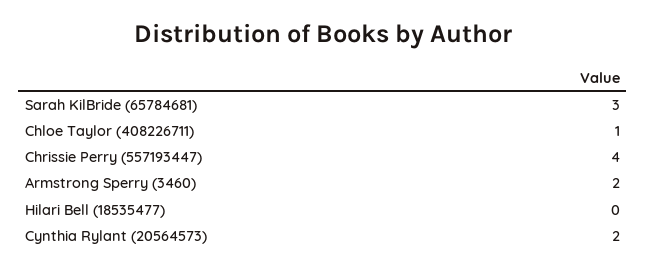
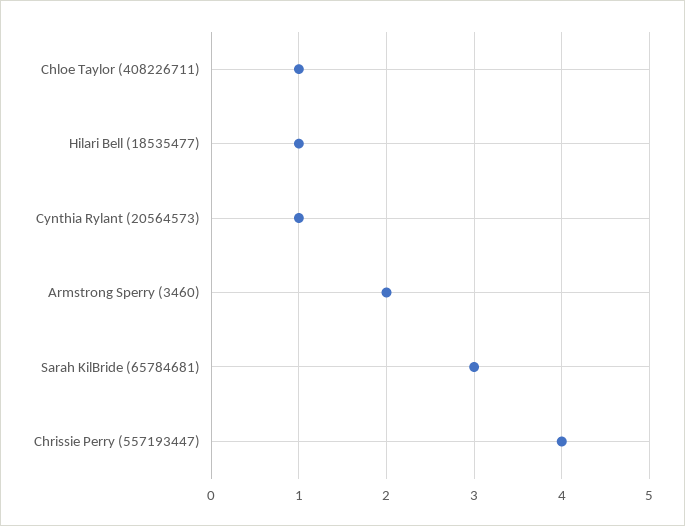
  {
    "Sarah KilBride (65784681)": 3,
    "Chloe Taylor (408226711)": 1,
    "Chrissie Perry (557193447)": 4,
    "Armstrong Sperry (3460)": 2,
-   "Hilari Bell (18535477)": 0,
+   "Hilari Bell (18535477)": 1,
-   "Cynthia Rylant (20564573)": 2
+   "Cynthia Rylant (20564573)": 1
  }

